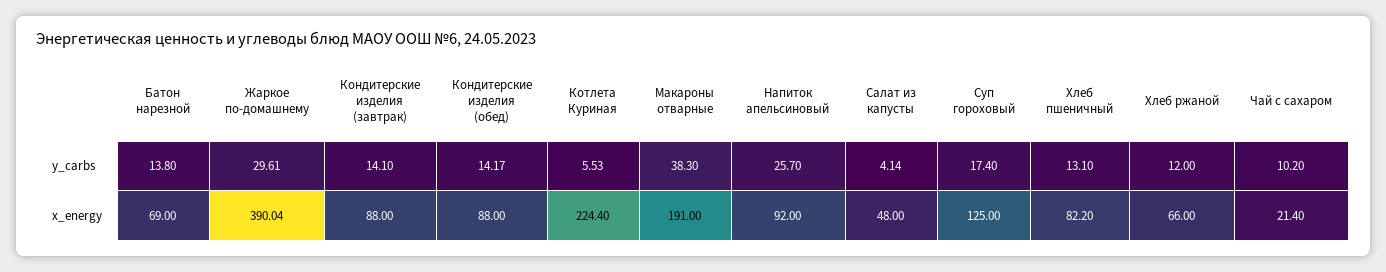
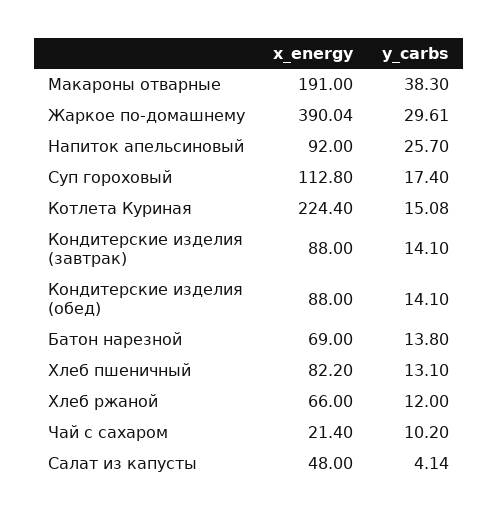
  {
    "Батон нарезной": {
      "y_carbs": 13.8,
      "x_energy": 69
    },
    "Жаркое по-домашнему": {
      "y_carbs": 29.61,
      "x_energy": 390.04
    },
    "Кондитерские изделия (завтрак)": {
      "y_carbs": 14.1,
      "x_energy": 88
    },
    "Кондитерские изделия (обед)": {
-     "y_carbs": 14.17,
+     "y_carbs": 14.1,
      "x_energy": 88
    },
    "Котлета Куриная": {
-     "y_carbs": 5.53,
+     "y_carbs": 15.08,
      "x_energy": 224.4
    },
    "Макароны отварные": {
      "y_carbs": 38.3,
      "x_energy": 191
    },
    "Напиток апельсиновый": {
      "y_carbs": 25.7,
      "x_energy": 92
    },
    "Салат из капусты": {
      "y_carbs": 4.14,
      "x_energy": 48
    },
    "Суп гороховый": {
      "y_carbs": 17.4,
-     "x_energy": 125
+     "x_energy": 112.8
    },
    "Хлеб пшеничный": {
      "y_carbs": 13.1,
      "x_energy": 82.2
    },
    "Хлеб ржаной": {
      "y_carbs": 12,
      "x_energy": 66
    },
    "Чай с сахаром": {
      "y_carbs": 10.2,
      "x_energy": 21.4
    }
  }

